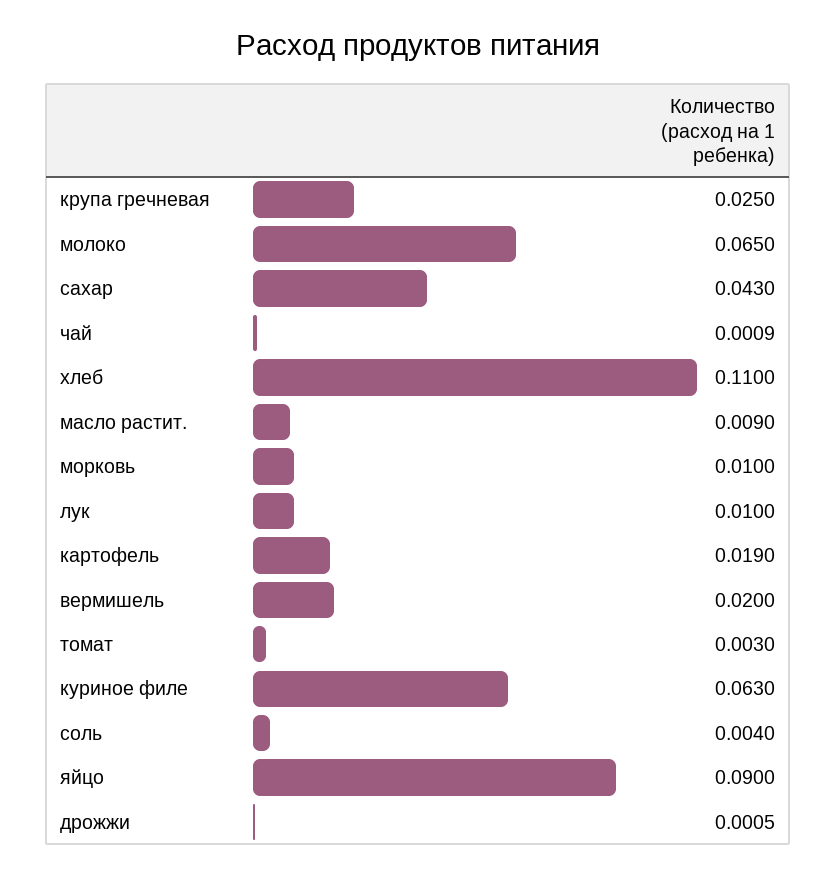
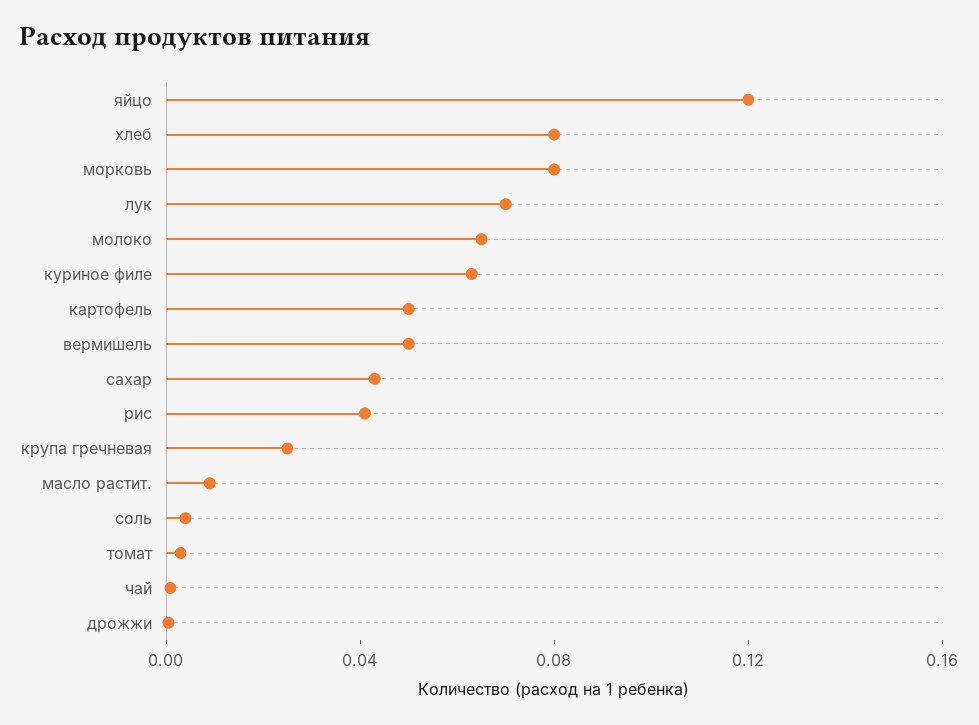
  {
    "крупа гречневая": 0.025,
    "молоко": 0.065,
    "сахар": 0.043,
    "чай": 0.0009,
-   "хлеб": 0.11,
+   "хлеб": 0.08,
    "масло растит.": 0.009,
-   "морковь": 0.01,
+   "морковь": 0.08,
-   "лук": 0.01,
+   "лук": 0.07,
-   "картофель": 0.019,
+   "картофель": 0.05,
-   "вермишель": 0.02,
+   "вермишель": 0.05,
    "томат": 0.003,
    "куриное филе": 0.063,
    "соль": 0.004,
-   "яйцо": 0.09,
+   "яйцо": 0.12,
-   "дрожжи": 0.0005
+   "дрожжи": 0.0005,
+   "рис": 0.04
  }

